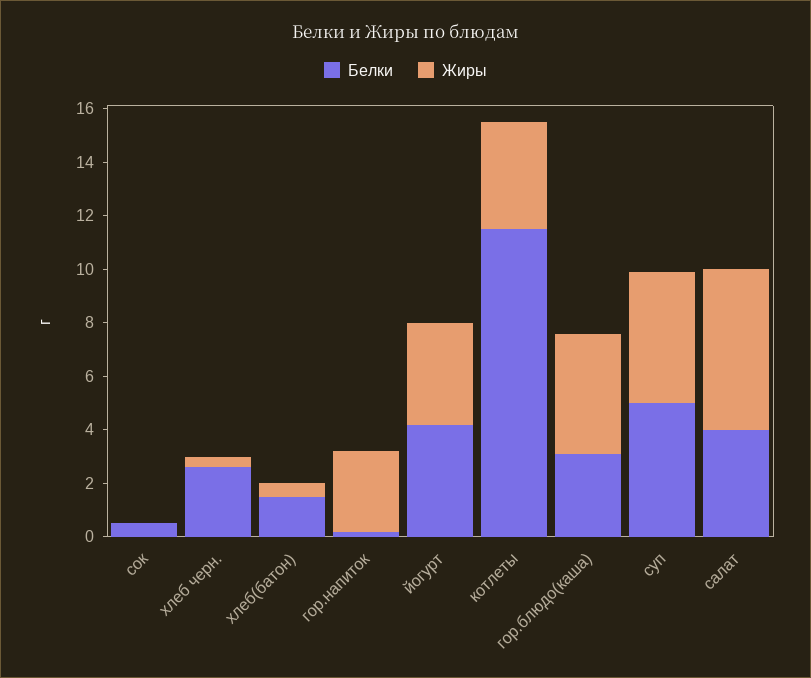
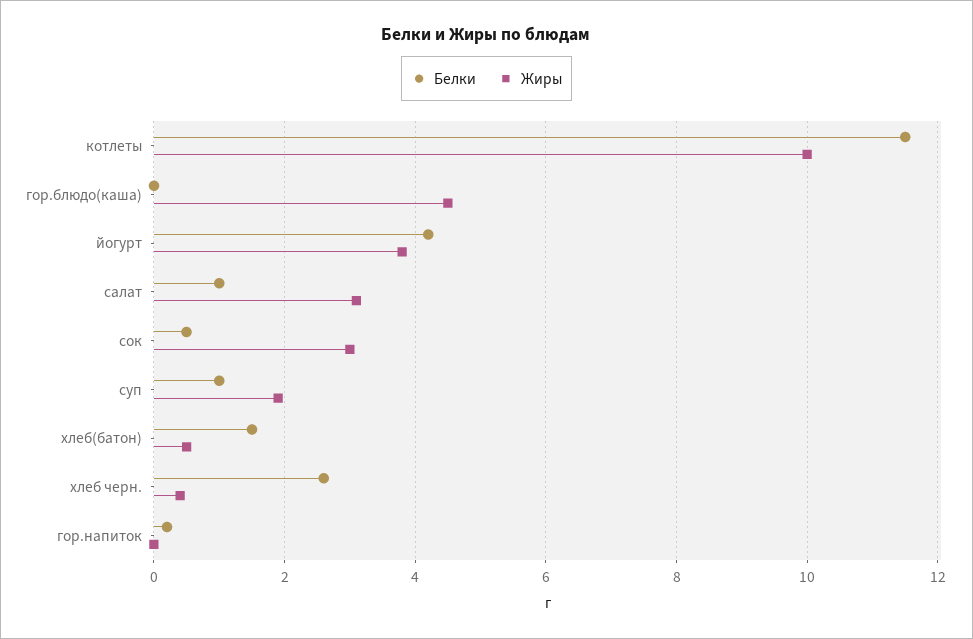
  {
    "Белки": {
      "сок": 0.5,
      "хлеб черн.": 2.5,
      "хлеб(батон)": 1.5,
      "гор.напиток": 0,
      "йогурт": 4,
      "котлеты": 11.5,
-     "гор.блюдо(каша)": 3,
+     "гор.блюдо(каша)": 0,
-     "суп": 5,
+     "суп": 1,
-     "салат": 4
+     "салат": 1
    },
    "Жиры": {
-     "сок": 0,
+     "сок": 3,
      "хлеб черн.": 0.5,
      "хлеб(батон)": 0.5,
-     "гор.напиток": 3,
+     "гор.напиток": 0,
      "йогурт": 4,
-     "котлеты": 4,
+     "котлеты": 10,
      "гор.блюдо(каша)": 4.5,
-     "суп": 5,
+     "суп": 2,
-     "салат": 6
+     "салат": 3
    }
  }

